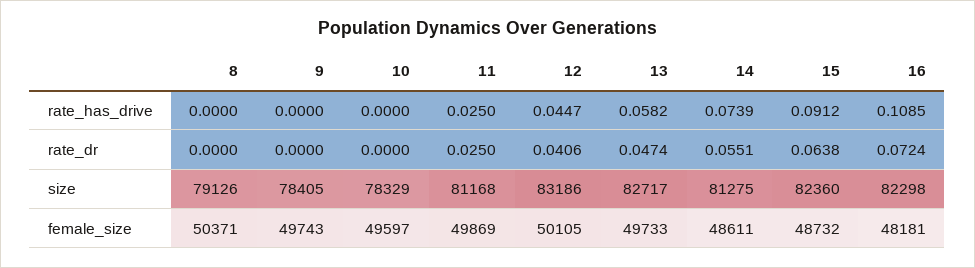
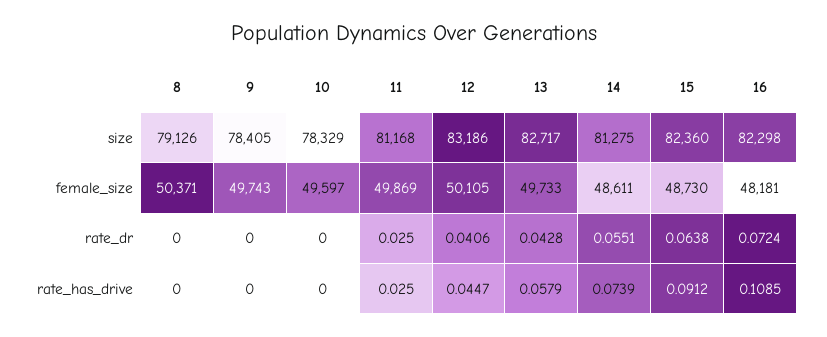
  {
    "8": {
      "rate_has_drive": 0,
      "rate_dr": 0,
      "size": 79126,
      "female_size": 50371
    },
    "9": {
      "rate_has_drive": 0,
      "rate_dr": 0,
      "size": 78405,
      "female_size": 49743
    },
    "10": {
      "rate_has_drive": 0,
      "rate_dr": 0,
      "size": 78329,
      "female_size": 49597
    },
    "11": {
      "rate_has_drive": 0.025,
      "rate_dr": 0.025,
      "size": 81168,
      "female_size": 49869
    },
    "12": {
      "rate_has_drive": 0.0447,
      "rate_dr": 0.0406,
      "size": 83186,
      "female_size": 50105
    },
    "13": {
-     "rate_has_drive": 0.0582,
+     "rate_has_drive": 0.0579,
-     "rate_dr": 0.0474,
+     "rate_dr": 0.0428,
      "size": 82717,
      "female_size": 49733
    },
    "14": {
      "rate_has_drive": 0.0739,
      "rate_dr": 0.0551,
      "size": 81275,
      "female_size": 48611
    },
    "15": {
      "rate_has_drive": 0.0912,
      "rate_dr": 0.0638,
      "size": 82360,
-     "female_size": 48732
+     "female_size": 48730
    },
    "16": {
      "rate_has_drive": 0.1085,
      "rate_dr": 0.0724,
      "size": 82298,
      "female_size": 48181
    }
  }

